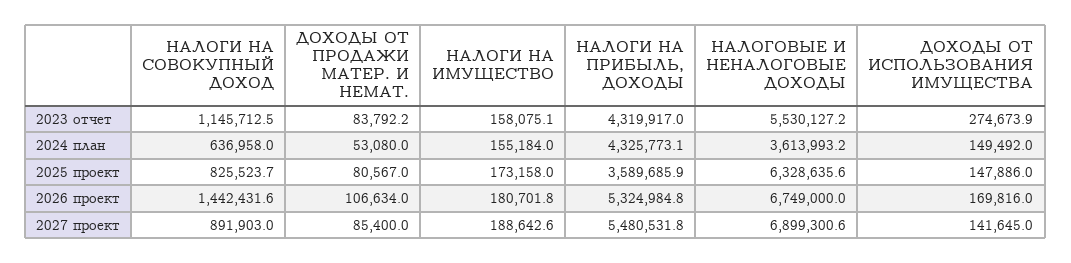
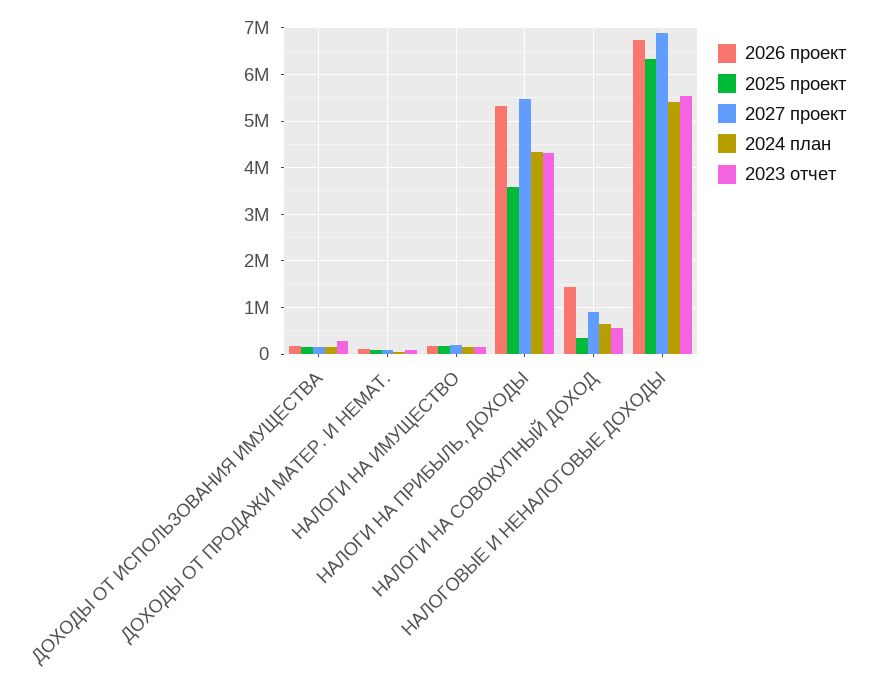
  {
    "2023 отчет": {
-     "НАЛОГИ НА СОВОКУПНЫЙ ДОХОД": 1145712.5,
+     "НАЛОГИ НА СОВОКУПНЫЙ ДОХОД": 600000,
      "ДОХОДЫ ОТ ПРОДАЖИ МАТЕР. И НЕМАТ.": 83792.2,
      "НАЛОГИ НА ИМУЩЕСТВО": 158075.1,
      "НАЛОГИ НА ПРИБЫЛЬ, ДОХОДЫ": 4319917,
      "НАЛОГОВЫЕ И НЕНАЛОГОВЫЕ ДОХОДЫ": 5530127.2,
      "ДОХОДЫ ОТ ИСПОЛЬЗОВАНИЯ ИМУЩЕСТВА": 274673.9
    },
    "2024 план": {
      "НАЛОГИ НА СОВОКУПНЫЙ ДОХОД": 636958,
      "ДОХОДЫ ОТ ПРОДАЖИ МАТЕР. И НЕМАТ.": 53080,
      "НАЛОГИ НА ИМУЩЕСТВО": 155184,
      "НАЛОГИ НА ПРИБЫЛЬ, ДОХОДЫ": 4325773.1,
-     "НАЛОГОВЫЕ И НЕНАЛОГОВЫЕ ДОХОДЫ": 3613993.2,
+     "НАЛОГОВЫЕ И НЕНАЛОГОВЫЕ ДОХОДЫ": 5400000,
      "ДОХОДЫ ОТ ИСПОЛЬЗОВАНИЯ ИМУЩЕСТВА": 149492
    },
    "2025 проект": {
-     "НАЛОГИ НА СОВОКУПНЫЙ ДОХОД": 825523.7,
+     "НАЛОГИ НА СОВОКУПНЫЙ ДОХОД": 400000,
      "ДОХОДЫ ОТ ПРОДАЖИ МАТЕР. И НЕМАТ.": 80567,
      "НАЛОГИ НА ИМУЩЕСТВО": 173158,
      "НАЛОГИ НА ПРИБЫЛЬ, ДОХОДЫ": 3589685.9,
      "НАЛОГОВЫЕ И НЕНАЛОГОВЫЕ ДОХОДЫ": 6328635.6,
      "ДОХОДЫ ОТ ИСПОЛЬЗОВАНИЯ ИМУЩЕСТВА": 147886
    },
    "2026 проект": {
      "НАЛОГИ НА СОВОКУПНЫЙ ДОХОД": 1442431.6,
      "ДОХОДЫ ОТ ПРОДАЖИ МАТЕР. И НЕМАТ.": 106634,
      "НАЛОГИ НА ИМУЩЕСТВО": 180701.8,
      "НАЛОГИ НА ПРИБЫЛЬ, ДОХОДЫ": 5324984.8,
      "НАЛОГОВЫЕ И НЕНАЛОГОВЫЕ ДОХОДЫ": 6749000,
      "ДОХОДЫ ОТ ИСПОЛЬЗОВАНИЯ ИМУЩЕСТВА": 169816
    },
    "2027 проект": {
      "НАЛОГИ НА СОВОКУПНЫЙ ДОХОД": 891903,
      "ДОХОДЫ ОТ ПРОДАЖИ МАТЕР. И НЕМАТ.": 85400,
      "НАЛОГИ НА ИМУЩЕСТВО": 188642.6,
      "НАЛОГИ НА ПРИБЫЛЬ, ДОХОДЫ": 5480531.8,
      "НАЛОГОВЫЕ И НЕНАЛОГОВЫЕ ДОХОДЫ": 6899300.6,
      "ДОХОДЫ ОТ ИСПОЛЬЗОВАНИЯ ИМУЩЕСТВА": 141645
    }
  }

